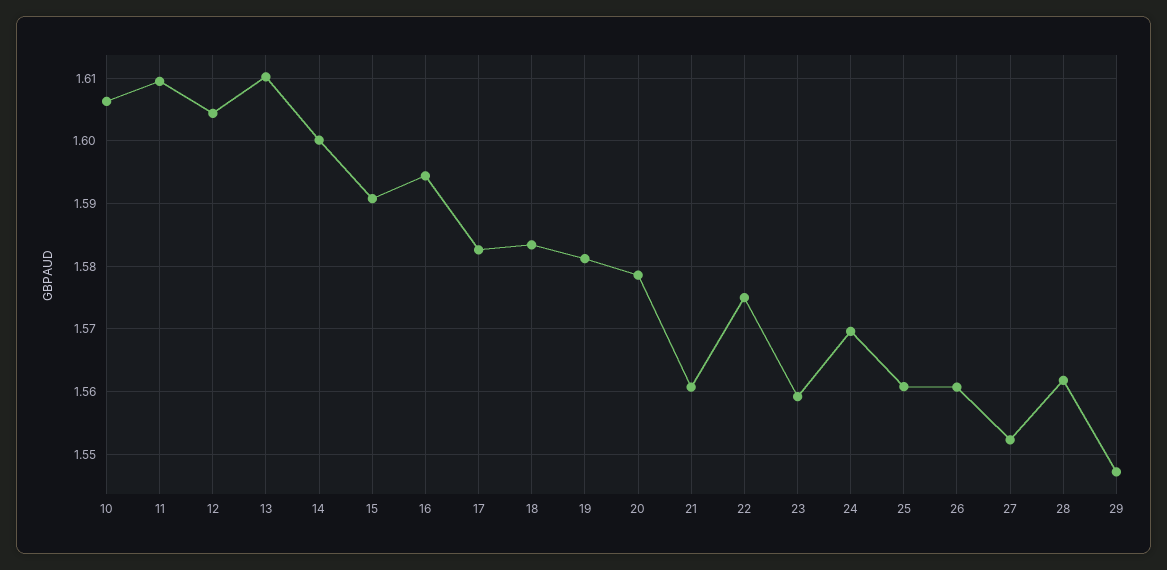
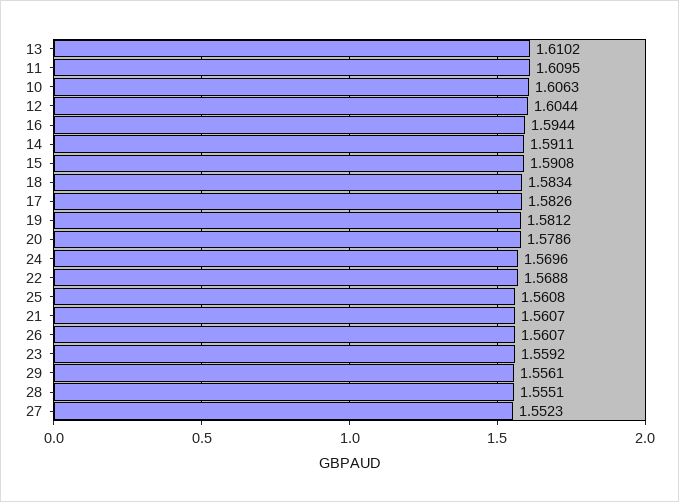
  {
    "10": 1.6063,
    "11": 1.6095,
    "12": 1.6044,
    "13": 1.6102,
-   "14": 1.6,
+   "14": 1.5911,
    "15": 1.5908,
    "16": 1.5944,
    "17": 1.5826,
    "18": 1.5834,
    "19": 1.5812,
    "20": 1.5786,
    "21": 1.5607,
-   "22": 1.575,
+   "22": 1.5688,
    "23": 1.5592,
    "24": 1.5696,
    "25": 1.5608,
    "26": 1.5607,
    "27": 1.5523,
-   "28": 1.562,
+   "28": 1.5551,
-   "29": 1.547
+   "29": 1.5561
  }

